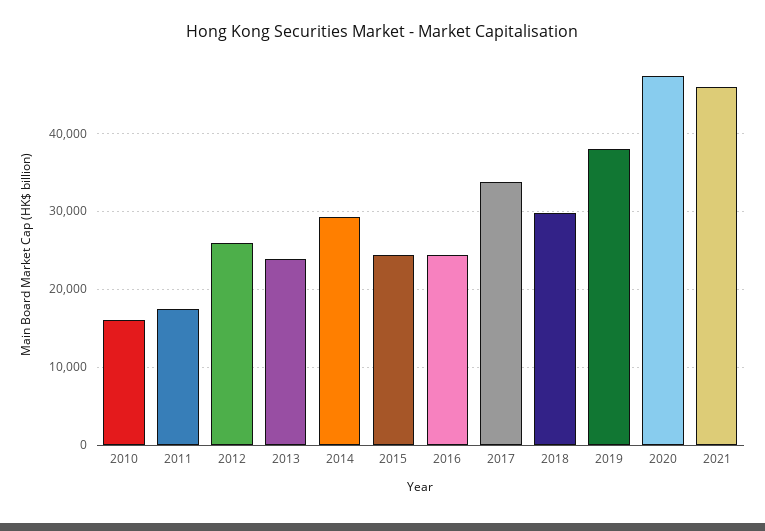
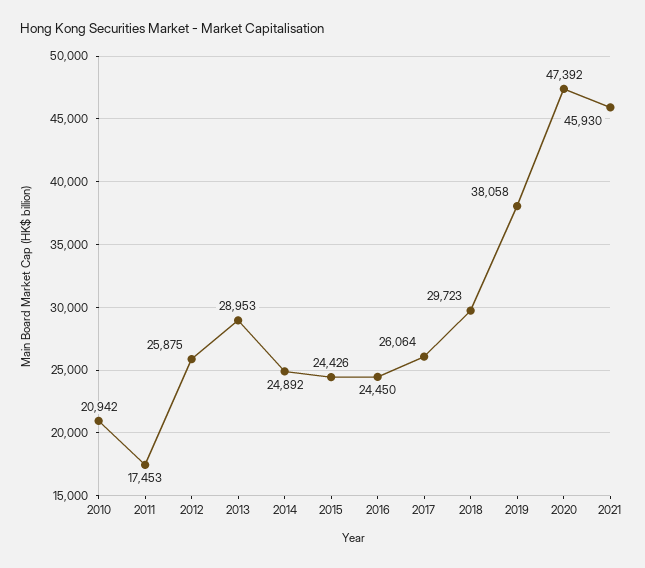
  {
-   "2010": 16000,
+   "2010": 20942,
    "2011": 17453,
    "2012": 25875,
-   "2013": 24000,
+   "2013": 28953,
-   "2014": 29000,
+   "2014": 24892,
    "2015": 24426,
    "2016": 24450,
-   "2017": 34000,
+   "2017": 26064,
    "2018": 29723,
    "2019": 38058,
    "2020": 47392,
    "2021": 45930
  }

